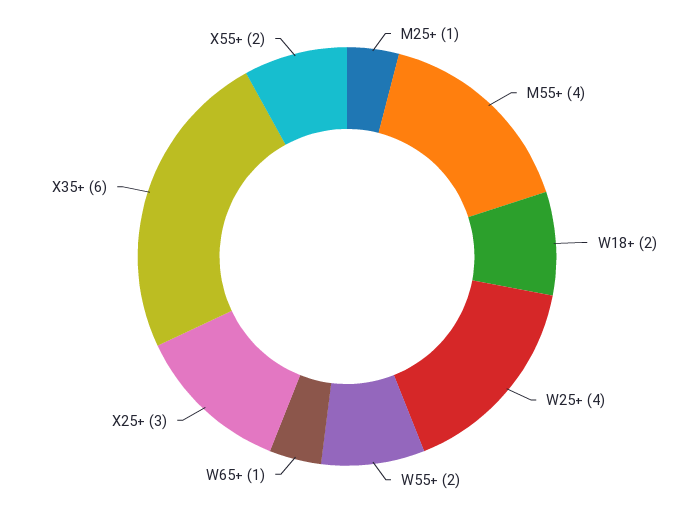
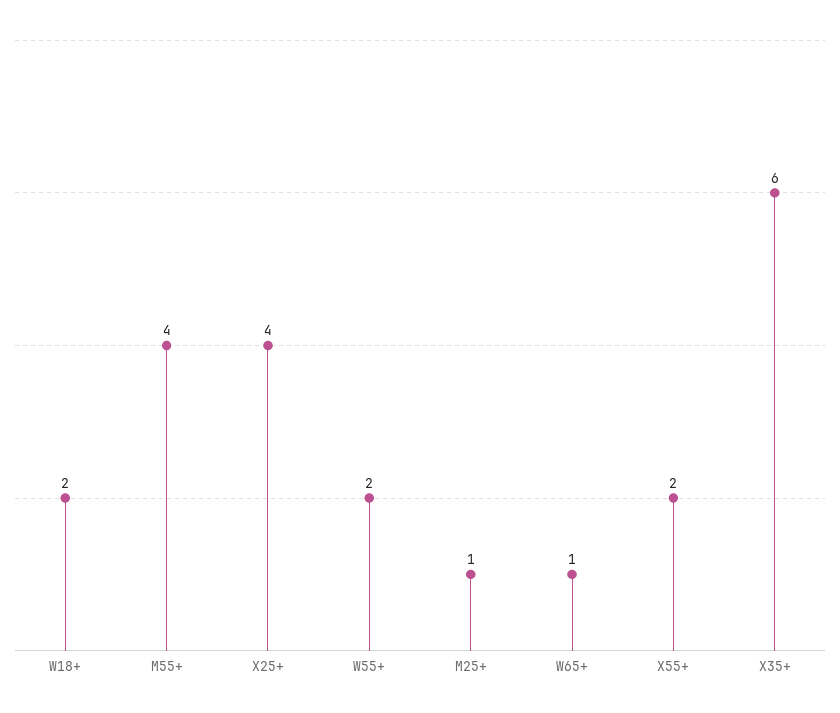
  {
    "M25+": 1,
    "M55+": 4,
    "W18+": 2,
-   "W25+": 4,
    "W55+": 2,
    "W65+": 1,
-   "X25+": 3,
+   "X25+": 4,
    "X35+": 6,
    "X55+": 2
  }

